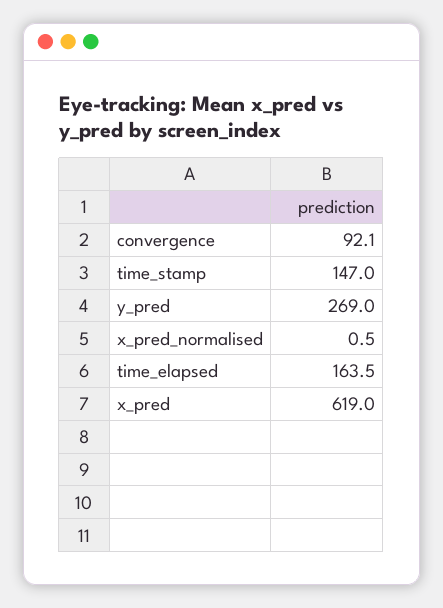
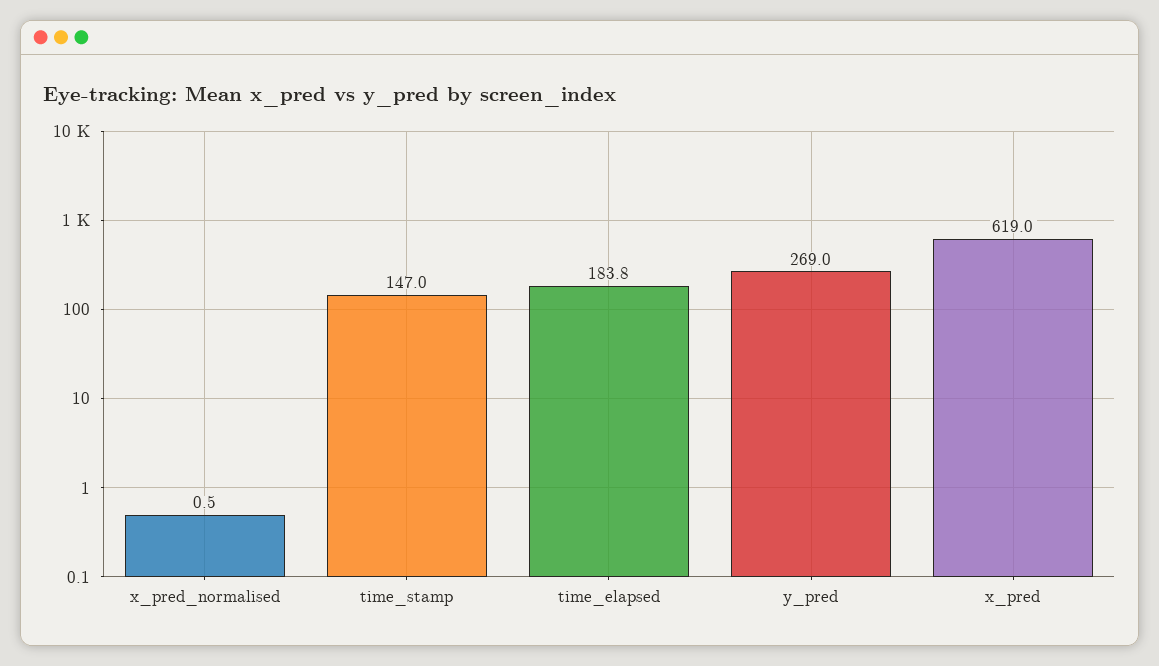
  {
-   "convergence": 92.1,
    "time_stamp": 147,
    "y_pred": 269,
    "x_pred_normalised": 0.5,
-   "time_elapsed": 163.5,
+   "time_elapsed": 183.8,
    "x_pred": 619
  }

